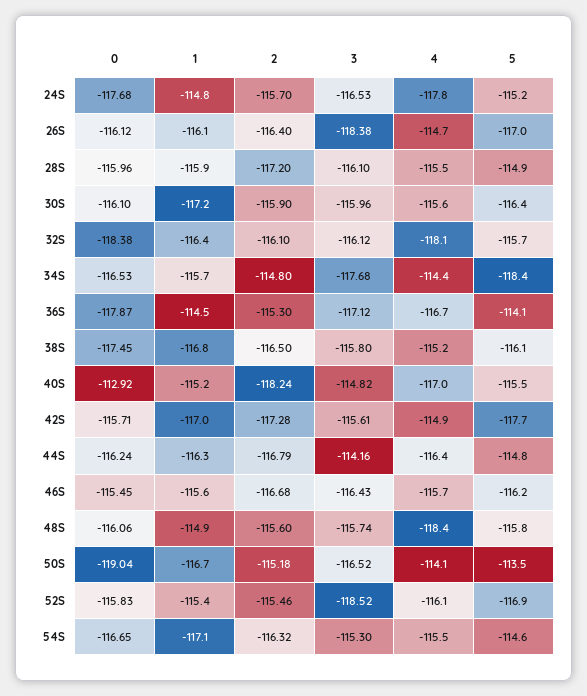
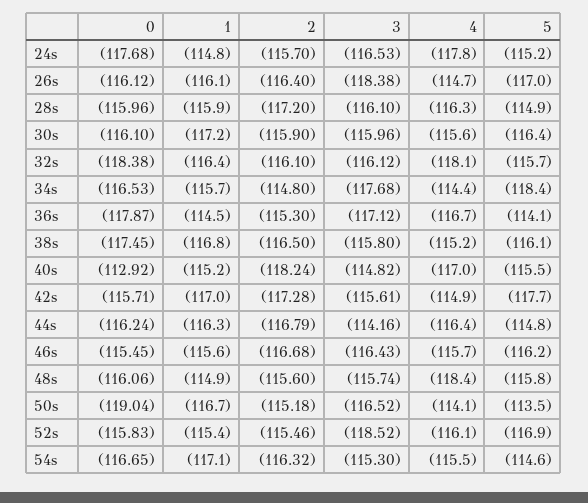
  {
    "0": {
      "24S": -117.68,
      "26S": -116.12,
      "28S": -115.96,
      "30S": -116.1,
      "32S": -118.38,
      "34S": -116.53,
      "36S": -117.87,
      "38S": -117.45,
      "40S": -112.92,
      "42S": -115.71,
      "44S": -116.24,
      "46S": -115.45,
      "48S": -116.06,
      "50S": -119.04,
      "52S": -115.83,
      "54S": -116.65
    },
    "1": {
      "24S": -114.8,
      "26S": -116.1,
      "28S": -115.9,
      "30S": -117.2,
      "32S": -116.4,
      "34S": -115.7,
      "36S": -114.5,
      "38S": -116.8,
      "40S": -115.2,
      "42S": -117,
      "44S": -116.3,
      "46S": -115.6,
      "48S": -114.9,
      "50S": -116.7,
      "52S": -115.4,
      "54S": -117.1
    },
    "2": {
      "24S": -115.7,
      "26S": -116.4,
      "28S": -117.2,
      "30S": -115.9,
      "32S": -116.1,
      "34S": -114.8,
      "36S": -115.3,
      "38S": -116.5,
      "40S": -118.24,
      "42S": -117.28,
      "44S": -116.79,
      "46S": -116.68,
      "48S": -115.6,
      "50S": -115.18,
      "52S": -115.46,
      "54S": -116.32
    },
    "3": {
      "24S": -116.53,
      "26S": -118.38,
      "28S": -116.1,
      "30S": -115.96,
      "32S": -116.12,
      "34S": -117.68,
      "36S": -117.12,
      "38S": -115.8,
      "40S": -114.82,
      "42S": -115.61,
      "44S": -114.16,
      "46S": -116.43,
      "48S": -115.74,
      "50S": -116.52,
      "52S": -118.52,
      "54S": -115.3
    },
    "4": {
      "24S": -117.8,
      "26S": -114.7,
-     "28S": -115.5,
+     "28S": -116.3,
      "30S": -115.6,
      "32S": -118.1,
      "34S": -114.4,
      "36S": -116.7,
      "38S": -115.2,
      "40S": -117,
      "42S": -114.9,
      "44S": -116.4,
      "46S": -115.7,
      "48S": -118.4,
      "50S": -114.1,
      "52S": -116.1,
      "54S": -115.5
    },
    "5": {
      "24S": -115.2,
      "26S": -117,
      "28S": -114.9,
      "30S": -116.4,
      "32S": -115.7,
      "34S": -118.4,
      "36S": -114.1,
      "38S": -116.1,
      "40S": -115.5,
      "42S": -117.7,
      "44S": -114.8,
      "46S": -116.2,
      "48S": -115.8,
      "50S": -113.5,
      "52S": -116.9,
      "54S": -114.6
    }
  }

